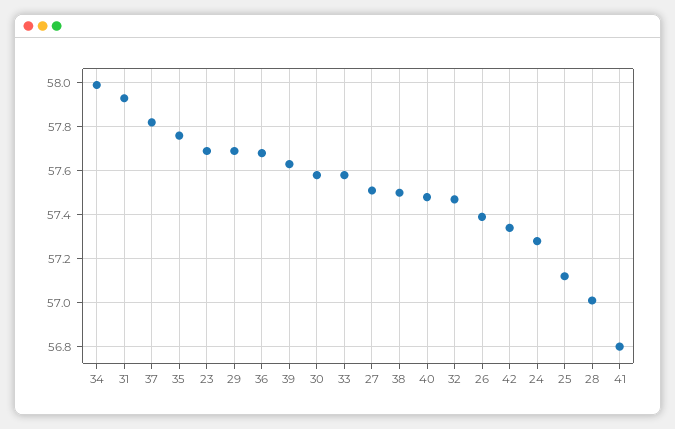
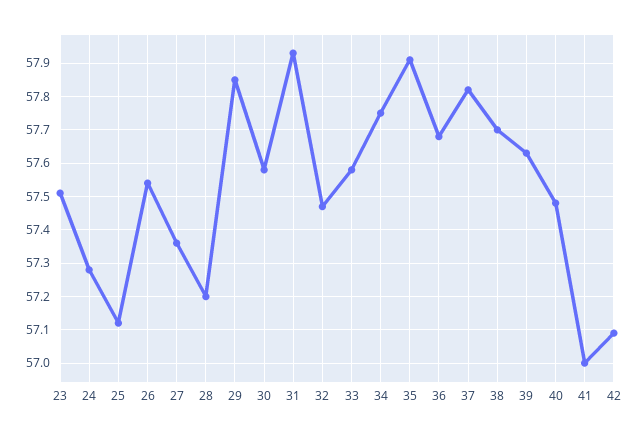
  {
-   "34": 58,
+   "34": 57.75,
    "31": 57.95,
    "37": 57.8,
-   "35": 57.75,
+   "35": 57.9,
-   "23": 57.7,
+   "23": 57.5,
-   "29": 57.7,
+   "29": 57.85,
    "36": 57.7,
    "39": 57.65,
    "30": 57.6,
    "33": 57.6,
-   "27": 57.5,
+   "27": 57.35,
-   "38": 57.5,
+   "38": 57.7,
    "40": 57.5,
    "32": 57.45,
-   "26": 57.4,
+   "26": 57.55,
-   "42": 57.35,
+   "42": 57.1,
    "24": 57.3,
    "25": 57.1,
-   "28": 57,
+   "28": 57.2,
-   "41": 56.8
+   "41": 57
  }

